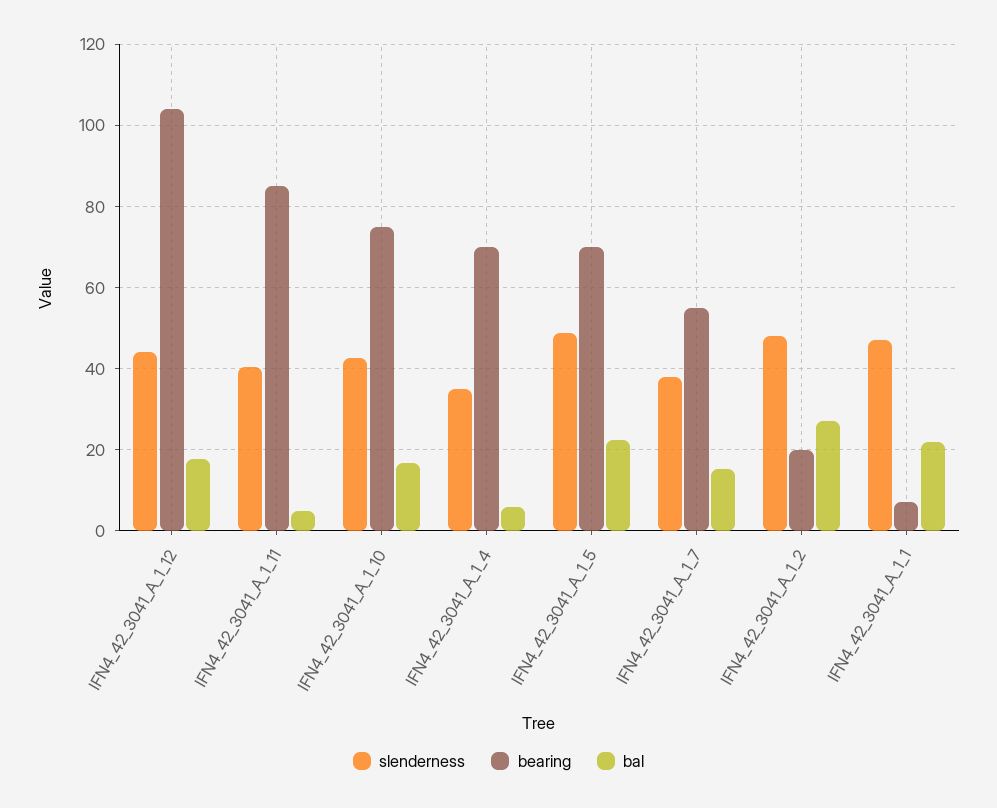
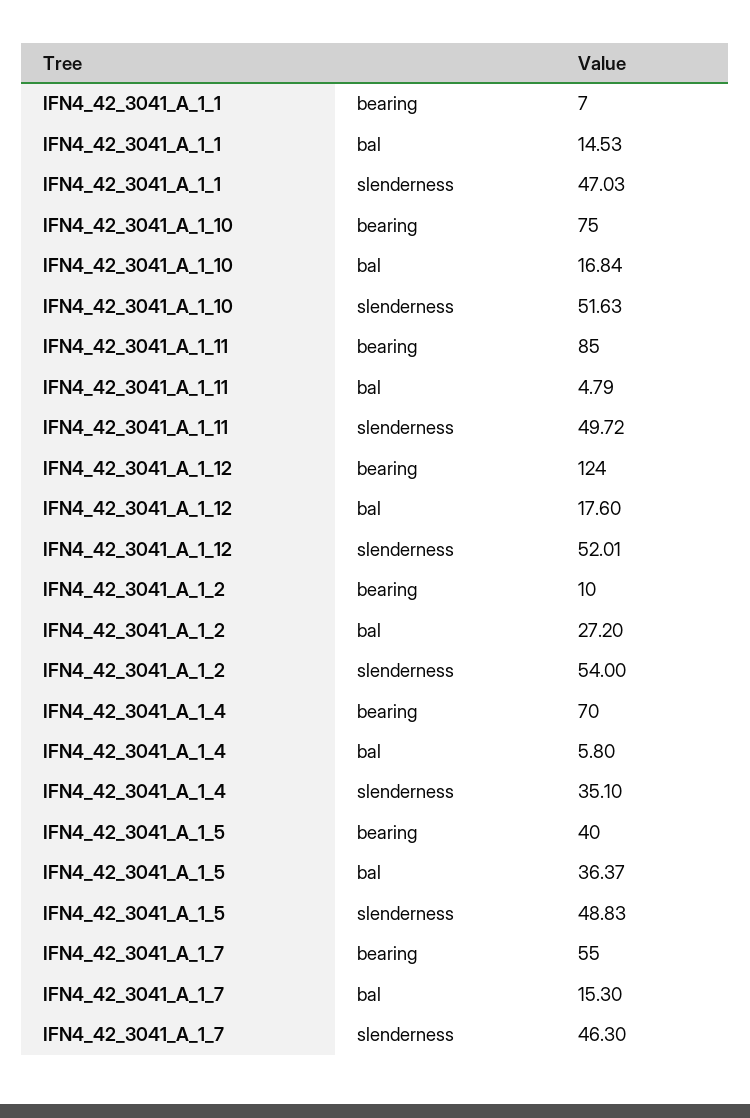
  {
    "slenderness": {
-     "IFN4_42_3041_A_1_12": 44,
+     "IFN4_42_3041_A_1_12": 52.01,
-     "IFN4_42_3041_A_1_11": 40,
+     "IFN4_42_3041_A_1_11": 49.72,
-     "IFN4_42_3041_A_1_10": 42,
+     "IFN4_42_3041_A_1_10": 51.63,
      "IFN4_42_3041_A_1_4": 35.1,
      "IFN4_42_3041_A_1_5": 48.83,
-     "IFN4_42_3041_A_1_7": 38,
+     "IFN4_42_3041_A_1_7": 46.3,
-     "IFN4_42_3041_A_1_2": 48,
+     "IFN4_42_3041_A_1_2": 54,
      "IFN4_42_3041_A_1_1": 47.03
    },
    "bearing": {
-     "IFN4_42_3041_A_1_12": 104,
+     "IFN4_42_3041_A_1_12": 124,
      "IFN4_42_3041_A_1_11": 85,
      "IFN4_42_3041_A_1_10": 75,
      "IFN4_42_3041_A_1_4": 70,
-     "IFN4_42_3041_A_1_5": 70,
+     "IFN4_42_3041_A_1_5": 40,
      "IFN4_42_3041_A_1_7": 55,
-     "IFN4_42_3041_A_1_2": 20,
+     "IFN4_42_3041_A_1_2": 10,
      "IFN4_42_3041_A_1_1": 7
    },
    "bal": {
      "IFN4_42_3041_A_1_12": 17.6,
      "IFN4_42_3041_A_1_11": 4.79,
      "IFN4_42_3041_A_1_10": 16.84,
      "IFN4_42_3041_A_1_4": 5.8,
-     "IFN4_42_3041_A_1_5": 22,
+     "IFN4_42_3041_A_1_5": 36.37,
      "IFN4_42_3041_A_1_7": 15.3,
      "IFN4_42_3041_A_1_2": 27.2,
-     "IFN4_42_3041_A_1_1": 22
+     "IFN4_42_3041_A_1_1": 14.53
    }
  }

